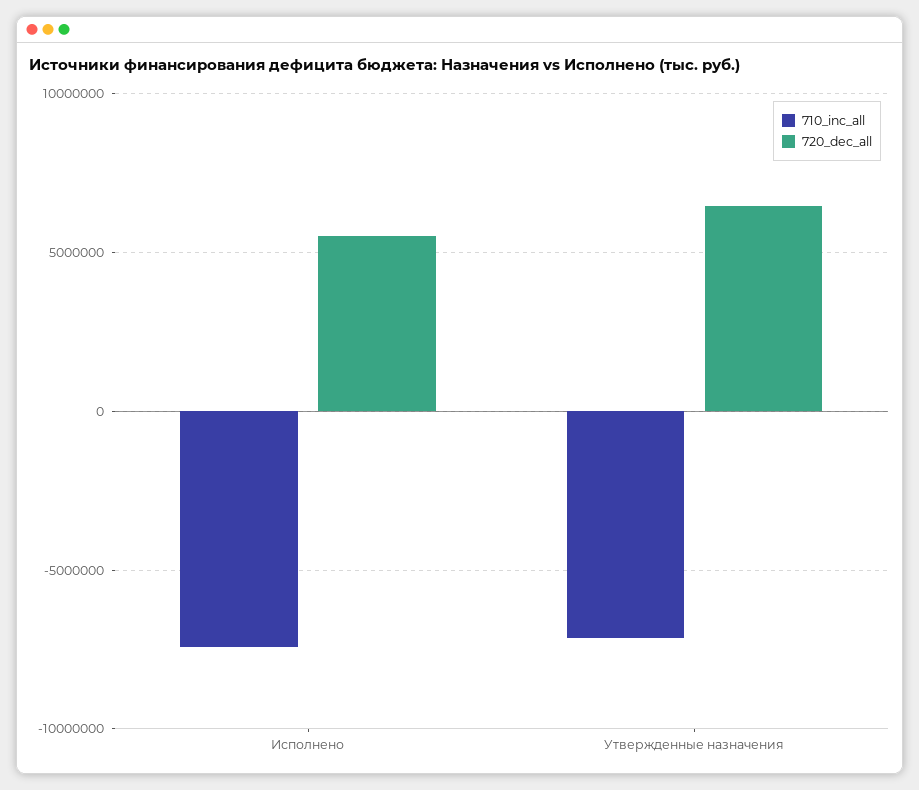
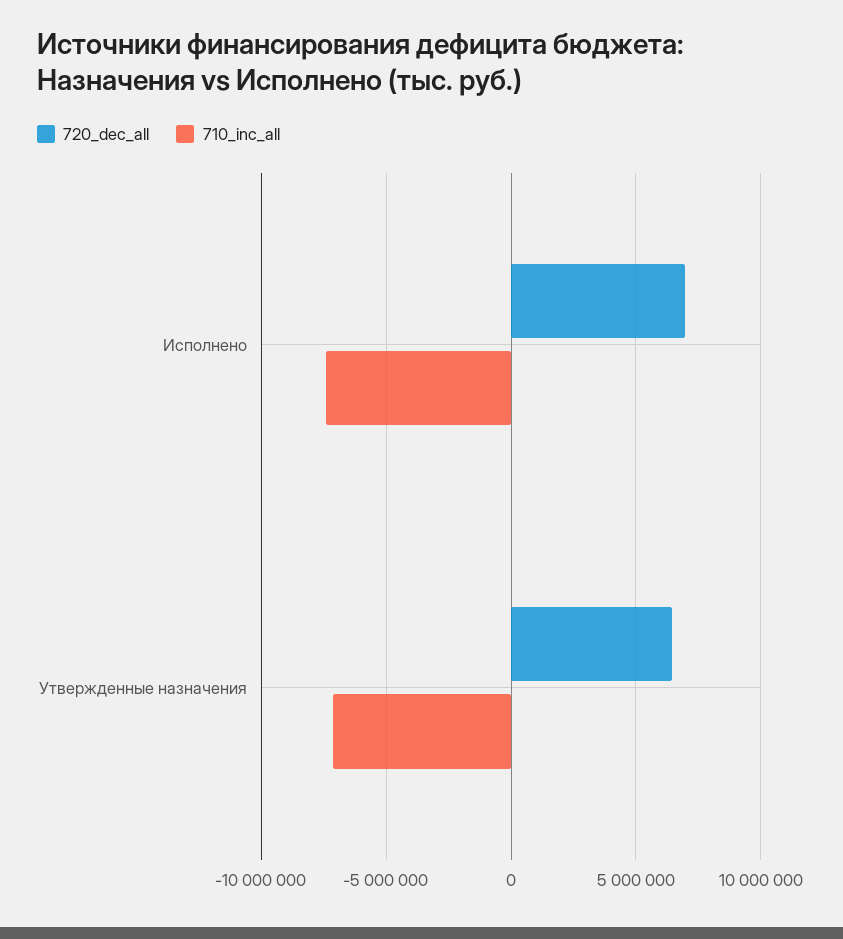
  {
    "710_inc_all": {
      "Исполнено": -7500000,
      "Утвержденные назначения": -7000000
    },
    "720_dec_all": {
-     "Исполнено": 5500000,
+     "Исполнено": 7000000,
      "Утвержденные назначения": 6500000
    }
  }

